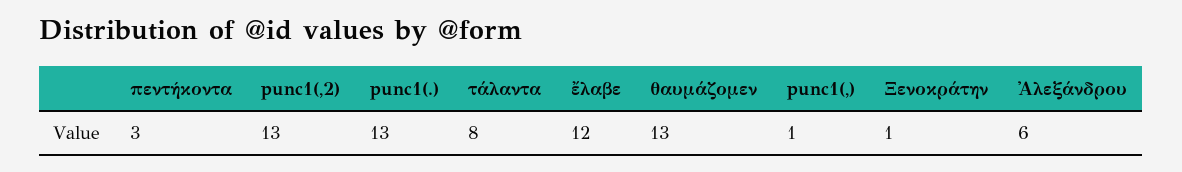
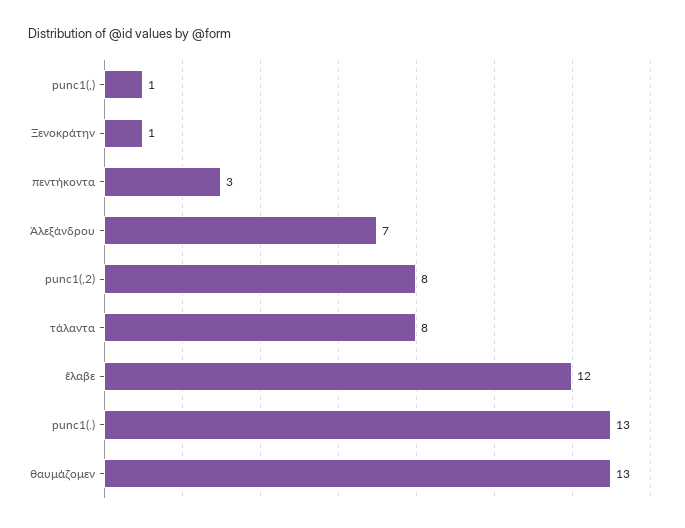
  {
    "πεντήκοντα": 3,
-   "punc1(,2)": 13,
+   "punc1(,2)": 8,
    "punc1(.)": 13,
    "τάλαντα": 8,
    "ἔλαβε": 12,
    "θαυμάζομεν": 13,
    "punc1(,)": 1,
    "Ξενοκράτην": 1,
-   "Ἀλεξάνδρου": 6
+   "Ἀλεξάνδρου": 7
  }

